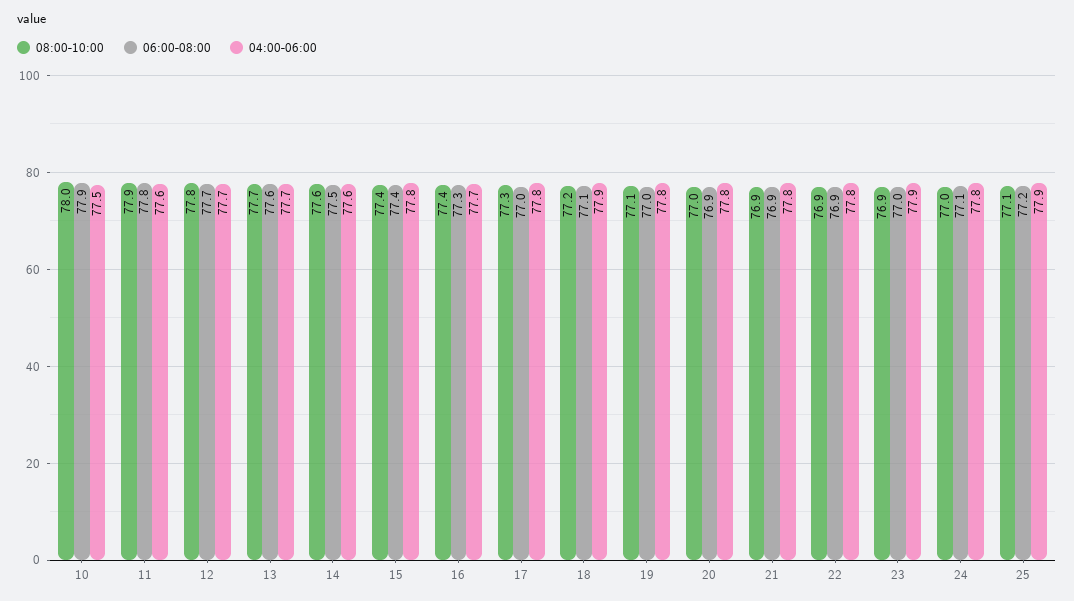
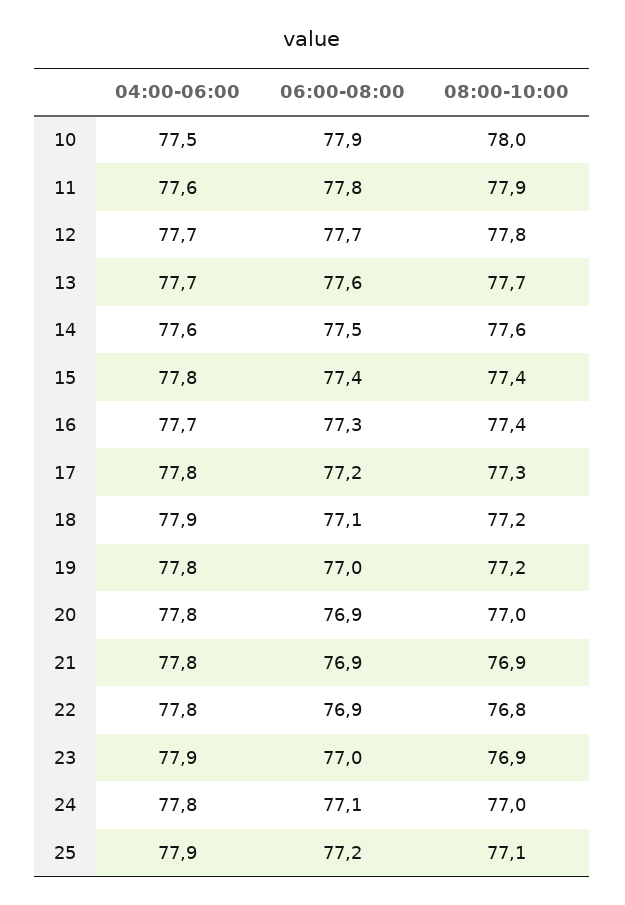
  {
    "08:00-10:00": {
      "10": 78,
      "11": 77.9,
      "12": 77.8,
      "13": 77.7,
      "14": 77.6,
      "15": 77.4,
      "16": 77.4,
      "17": 77.3,
      "18": 77.2,
-     "19": 77.1,
+     "19": 77.2,
      "20": 77,
      "21": 76.9,
-     "22": 76.9,
+     "22": 76.8,
      "23": 76.9,
      "24": 77,
      "25": 77.1
    },
    "06:00-08:00": {
      "10": 77.9,
      "11": 77.8,
      "12": 77.7,
      "13": 77.6,
      "14": 77.5,
      "15": 77.4,
      "16": 77.3,
-     "17": 77,
+     "17": 77.2,
      "18": 77.1,
      "19": 77,
      "20": 76.9,
      "21": 76.9,
      "22": 76.9,
      "23": 77,
      "24": 77.1,
      "25": 77.2
    },
    "04:00-06:00": {
      "10": 77.5,
      "11": 77.6,
      "12": 77.7,
      "13": 77.7,
      "14": 77.6,
      "15": 77.8,
      "16": 77.7,
      "17": 77.8,
      "18": 77.9,
      "19": 77.8,
      "20": 77.8,
      "21": 77.8,
      "22": 77.8,
      "23": 77.9,
      "24": 77.8,
      "25": 77.9
    }
  }

